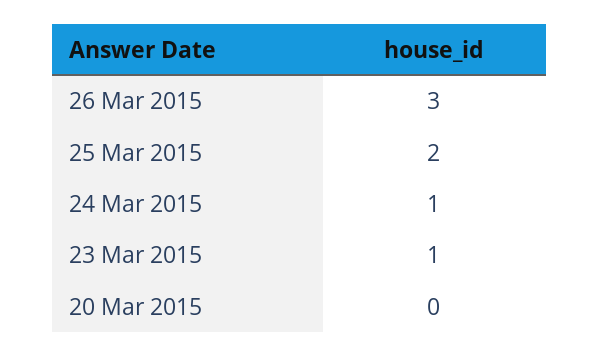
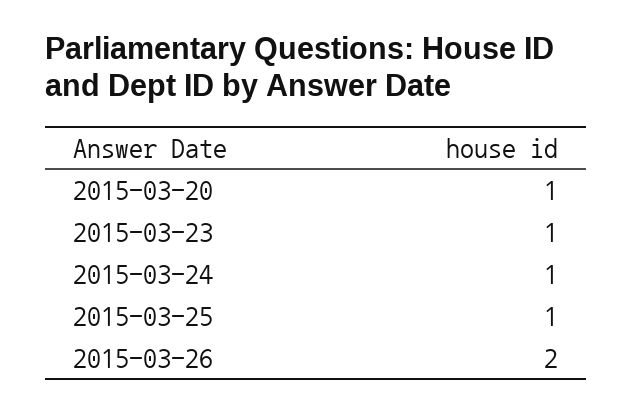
  {
-   "26 Mar 2015": 3,
+   "26 Mar 2015": 2,
-   "25 Mar 2015": 2,
+   "25 Mar 2015": 1,
    "24 Mar 2015": 1,
    "23 Mar 2015": 1,
-   "20 Mar 2015": 0
+   "20 Mar 2015": 1
  }

